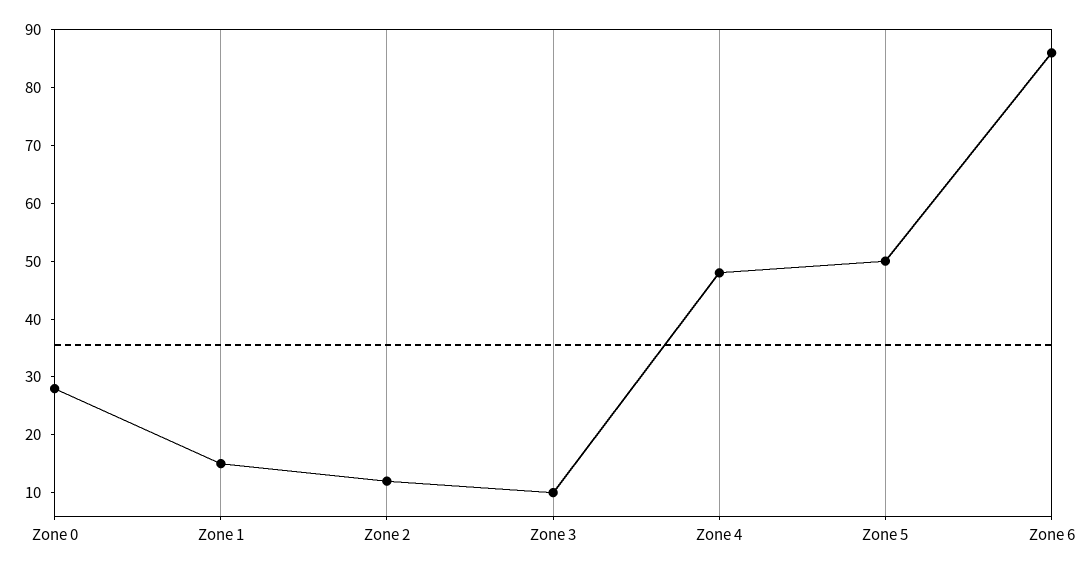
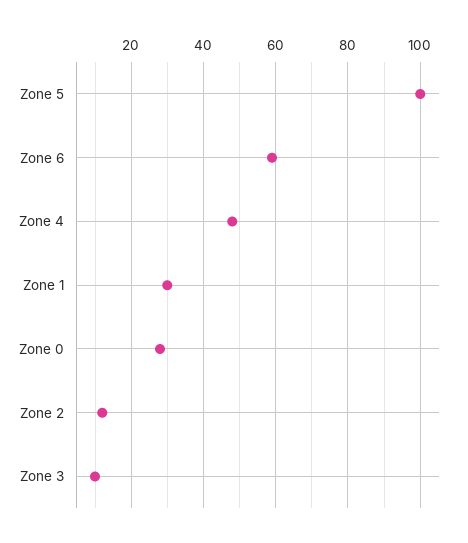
  {
    "Zone 0": 30,
-   "Zone 1": 15,
+   "Zone 1": 30,
    "Zone 2": 10,
    "Zone 3": 10,
    "Zone 4": 50,
-   "Zone 5": 50,
+   "Zone 5": 100,
-   "Zone 6": 85
+   "Zone 6": 60
  }

